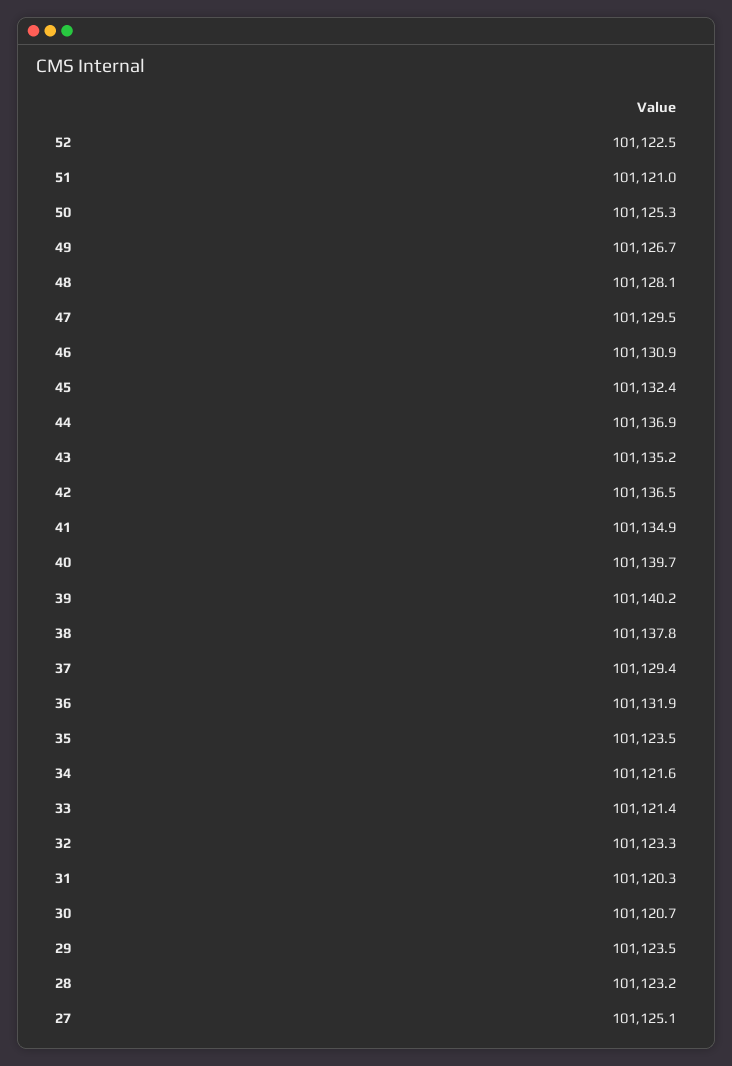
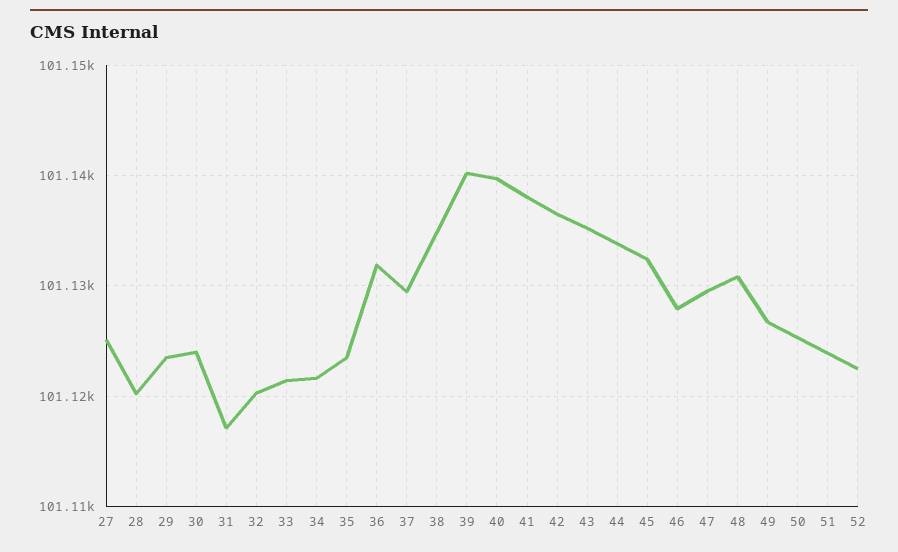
  {
    "52": 101122.5,
-   "51": 101121,
+   "51": 101124,
    "50": 101125.3,
    "49": 101126.7,
-   "48": 101128.1,
+   "48": 101131,
    "47": 101129.5,
-   "46": 101130.9,
+   "46": 101128,
    "45": 101132.4,
-   "44": 101136.9,
+   "44": 101134,
    "43": 101135.2,
    "42": 101136.5,
-   "41": 101134.9,
+   "41": 101138,
    "40": 101139.7,
    "39": 101140.2,
-   "38": 101137.8,
+   "38": 101135,
    "37": 101129.4,
    "36": 101131.9,
    "35": 101123.5,
    "34": 101121.6,
    "33": 101121.4,
-   "32": 101123.3,
+   "32": 101120,
-   "31": 101120.3,
+   "31": 101117,
-   "30": 101120.7,
+   "30": 101124,
    "29": 101123.5,
-   "28": 101123.2,
+   "28": 101120,
    "27": 101125.1
  }

